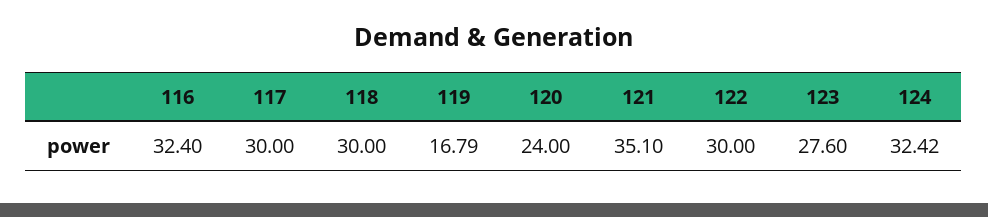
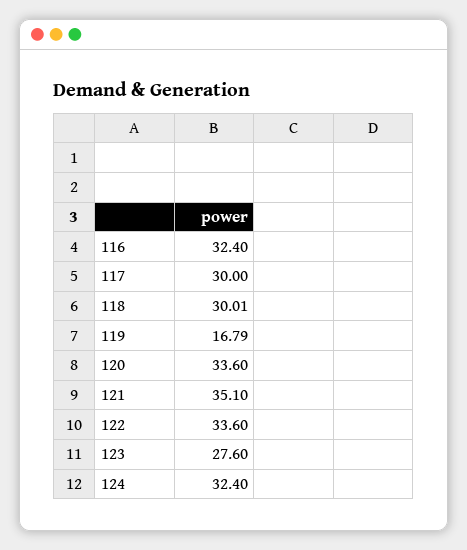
  {
    "116": 32.4,
    "117": 30,
-   "118": 30,
+   "118": 30.01,
    "119": 16.79,
-   "120": 24,
+   "120": 33.6,
    "121": 35.1,
-   "122": 30,
+   "122": 33.6,
    "123": 27.6,
-   "124": 32.42
+   "124": 32.4
  }

